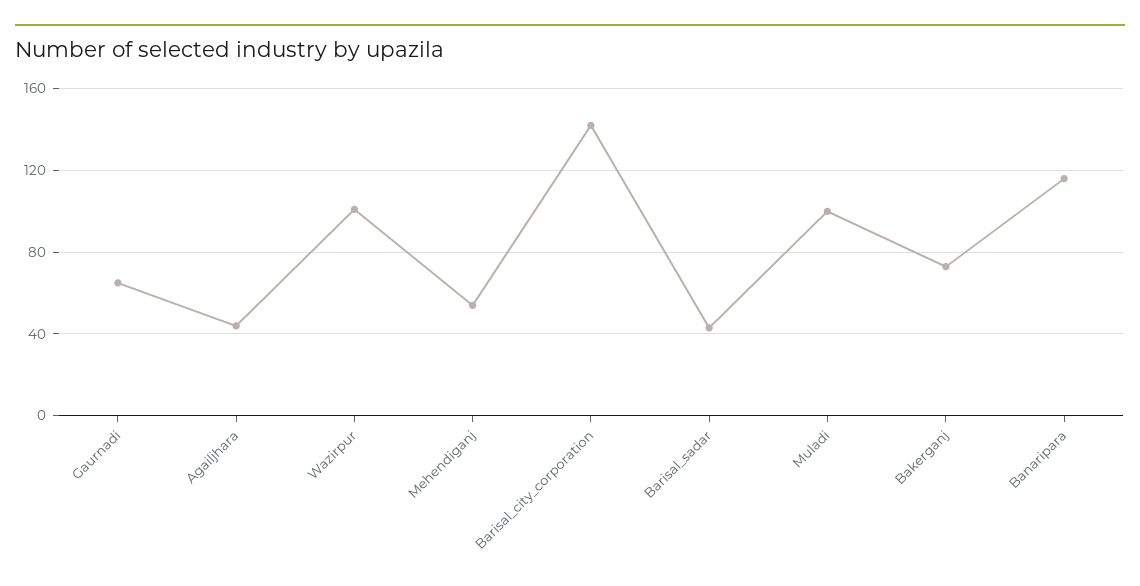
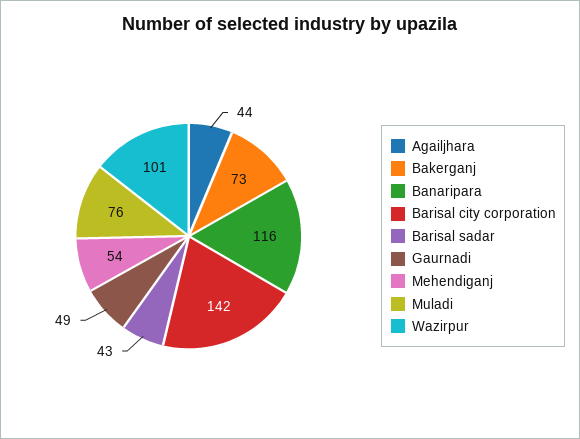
  {
-   "Gaurnadi": 65,
+   "Gaurnadi": 49,
    "Agailjhara": 44,
    "Wazirpur": 101,
    "Mehendiganj": 54,
    "Barisal_city_corporation": 142,
    "Barisal_sadar": 43,
-   "Muladi": 100,
+   "Muladi": 76,
    "Bakerganj": 73,
    "Banaripara": 116
  }

